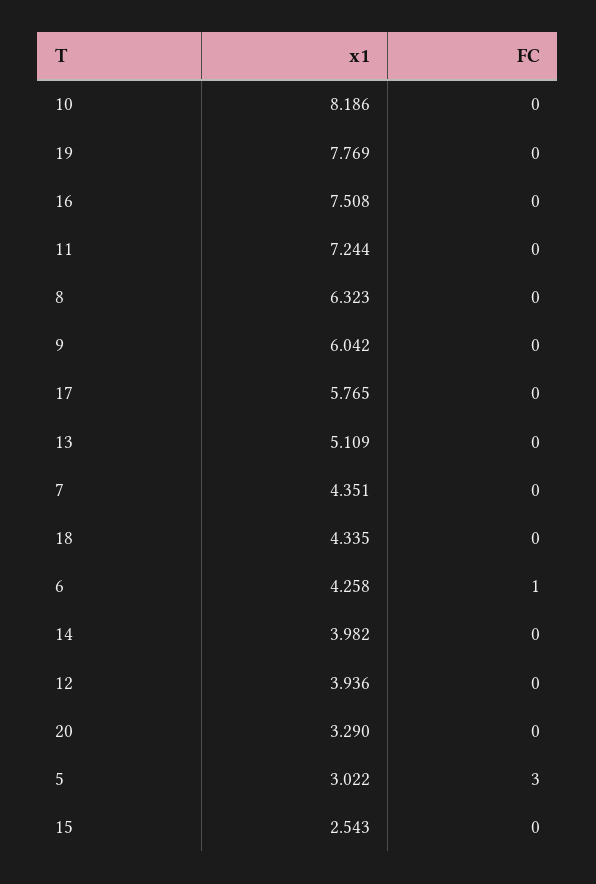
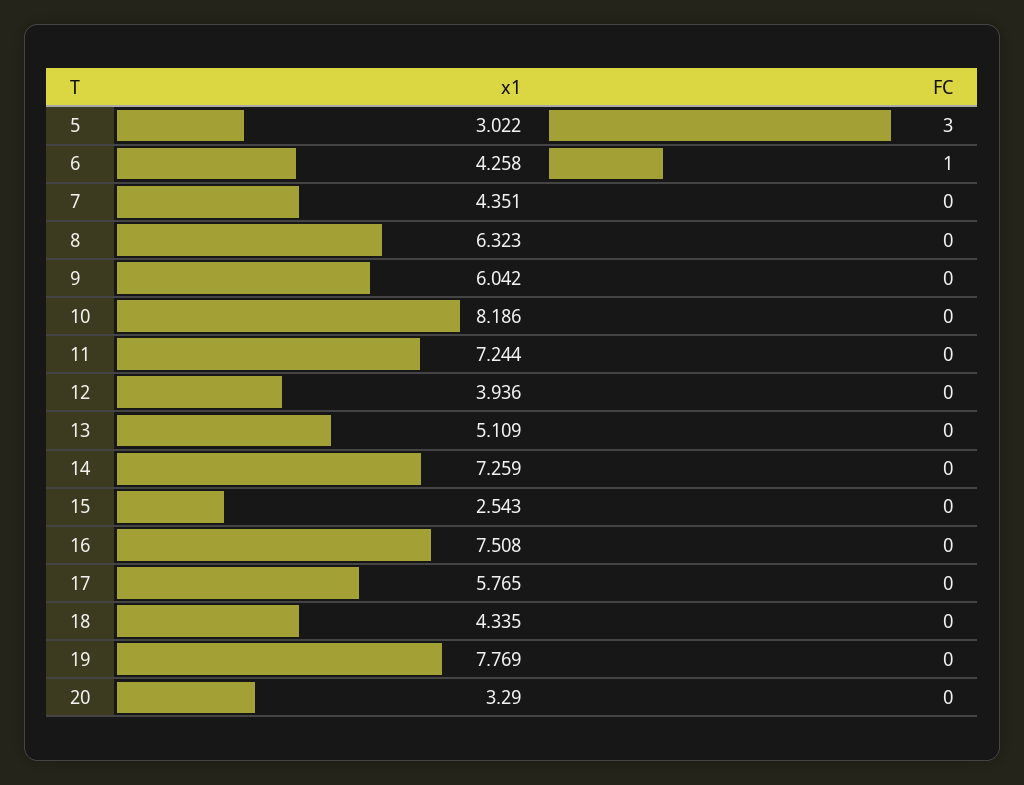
  {
    "x1": {
      "10": 8.186,
      "19": 7.769,
      "16": 7.508,
      "11": 7.244,
      "8": 6.323,
      "9": 6.042,
      "17": 5.765,
      "13": 5.109,
      "7": 4.351,
      "18": 4.335,
      "6": 4.258,
-     "14": 3.982,
+     "14": 7.259,
      "12": 3.936,
      "20": 3.29,
      "5": 3.022,
      "15": 2.543
    },
    "FC": {
      "10": 0,
      "19": 0,
      "16": 0,
      "11": 0,
      "8": 0,
      "9": 0,
      "17": 0,
      "13": 0,
      "7": 0,
      "18": 0,
      "6": 1,
      "14": 0,
      "12": 0,
      "20": 0,
      "5": 3,
      "15": 0
    }
  }

